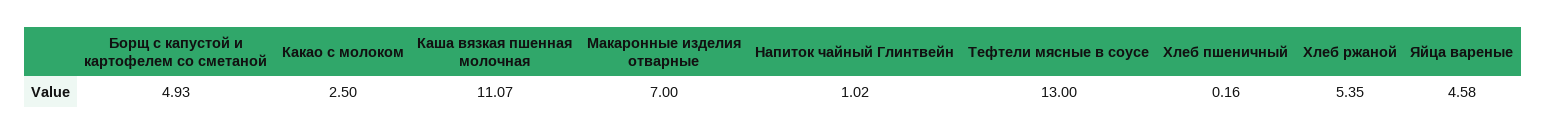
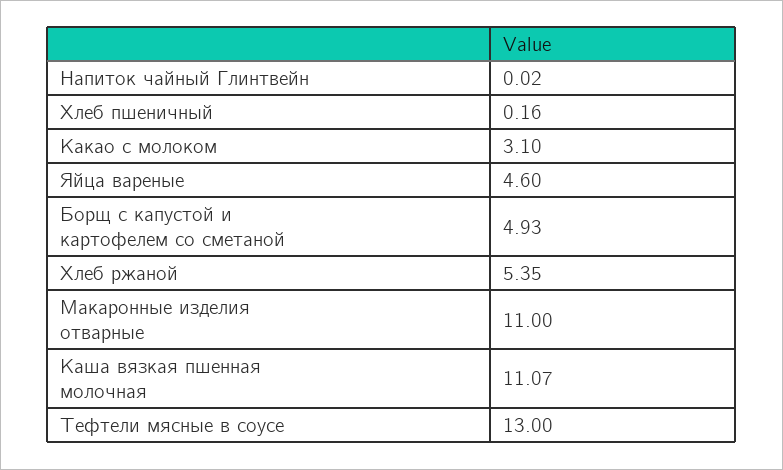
  {
    "Борщ с капустой и картофелем со сметаной": 4.93,
-   "Какао с молоком": 2.5,
+   "Какао с молоком": 3.1,
    "Каша вязкая пшенная молочная": 11.07,
-   "Макаронные изделия отварные": 7,
+   "Макаронные изделия отварные": 11,
-   "Напиток чайный Глинтвейн": 1.02,
+   "Напиток чайный Глинтвейн": 0.02,
    "Тефтели мясные в соусе": 13,
    "Хлеб пшеничный": 0.16,
    "Хлеб ржаной": 5.35,
-   "Яйца вареные": 4.58
+   "Яйца вареные": 4.6
  }

